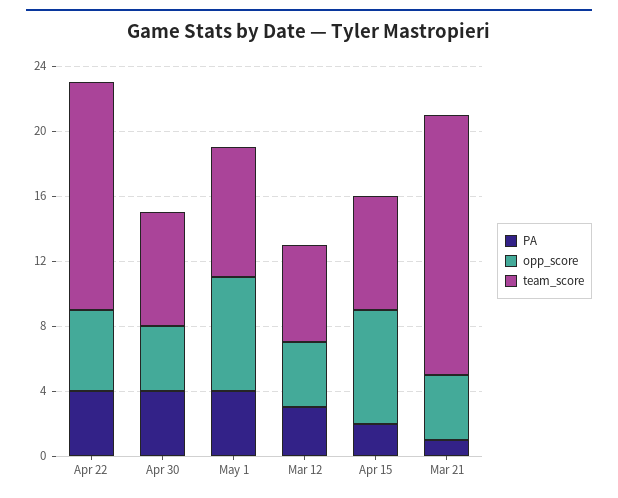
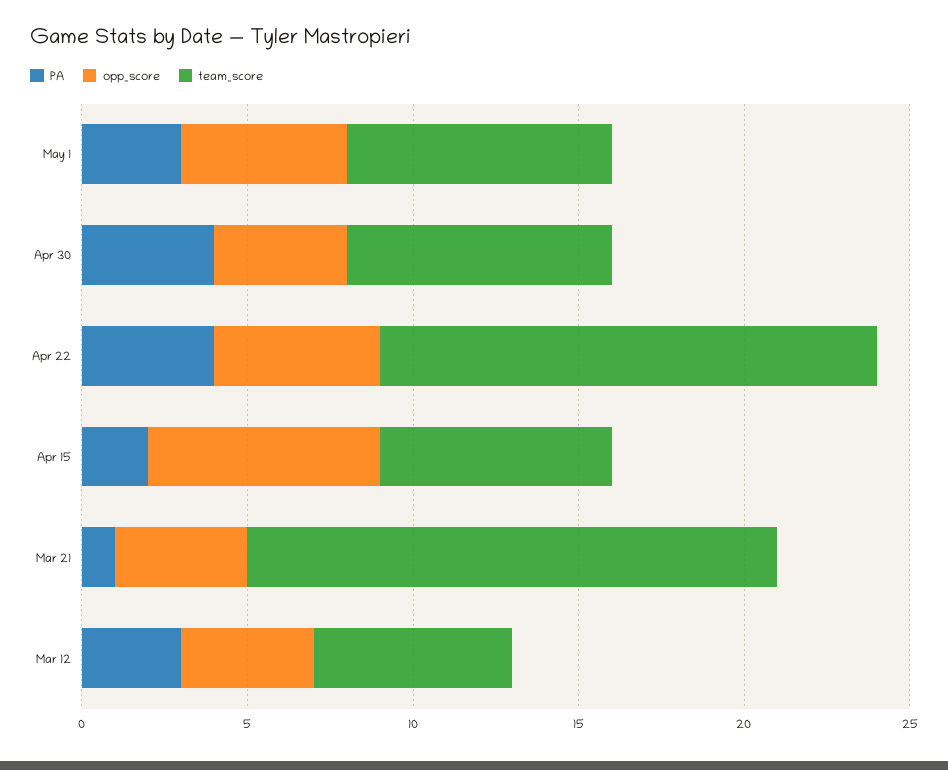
  {
    "PA": {
      "Apr 22": 4,
      "Apr 30": 4,
-     "May 1": 4,
+     "May 1": 3,
      "Mar 12": 3,
      "Apr 15": 2,
      "Mar 21": 1
    },
    "opp_score": {
      "Apr 22": 5,
      "Apr 30": 4,
-     "May 1": 7,
+     "May 1": 5,
      "Mar 12": 4,
      "Apr 15": 7,
      "Mar 21": 4
    },
    "team_score": {
-     "Apr 22": 14,
+     "Apr 22": 15,
-     "Apr 30": 7,
+     "Apr 30": 8,
      "May 1": 8,
      "Mar 12": 6,
      "Apr 15": 7,
      "Mar 21": 16
    }
  }

